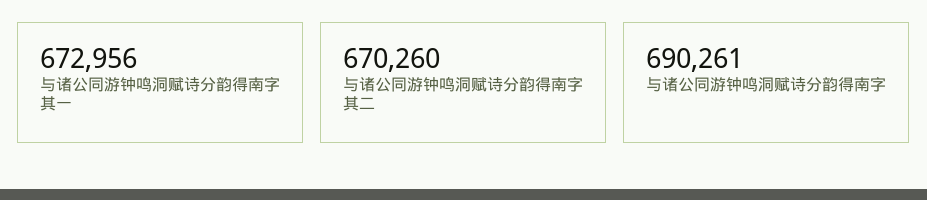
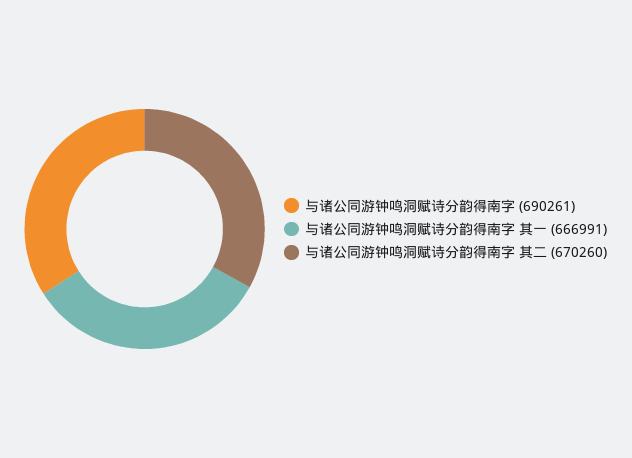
  {
-   "与诸公同游钟鸣洞赋诗分韵得南字 其一": 672956,
+   "与诸公同游钟鸣洞赋诗分韵得南字 其一": 666991,
    "与诸公同游钟鸣洞赋诗分韵得南字 其二": 670260,
    "与诸公同游钟鸣洞赋诗分韵得南字": 690261
  }

